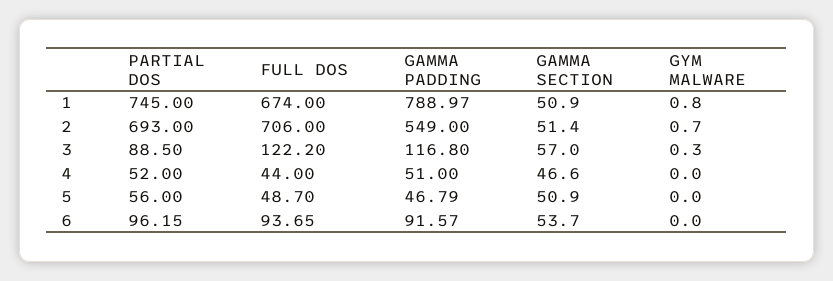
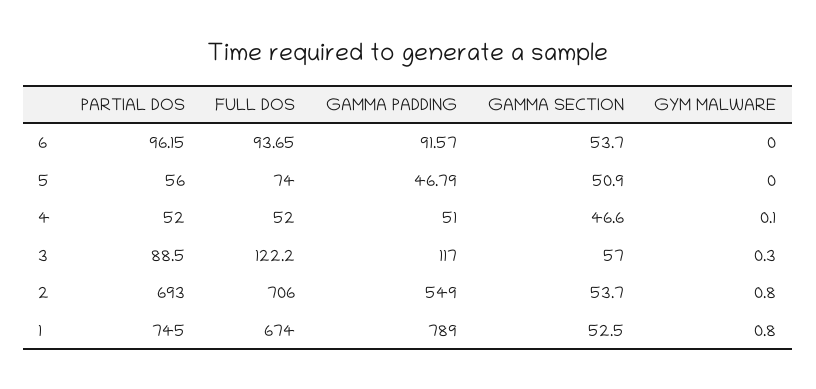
  {
    "PARTIAL DOS": {
      "1": 745,
      "2": 693,
      "3": 88.5,
      "4": 52,
      "5": 56,
      "6": 96.15
    },
    "FULL DOS": {
      "1": 674,
      "2": 706,
      "3": 122.2,
-     "4": 44,
+     "4": 52,
-     "5": 48.7,
+     "5": 74,
      "6": 93.65
    },
    "GAMMA PADDING": {
-     "1": 788.97,
+     "1": 789,
      "2": 549,
-     "3": 116.8,
+     "3": 117,
      "4": 51,
      "5": 46.79,
      "6": 91.57
    },
    "GAMMA SECTION": {
-     "1": 50.9,
+     "1": 52.5,
-     "2": 51.4,
+     "2": 53.7,
      "3": 57,
      "4": 46.6,
      "5": 50.9,
      "6": 53.7
    },
    "GYM MALWARE": {
      "1": 0.8,
-     "2": 0.7,
+     "2": 0.8,
      "3": 0.3,
-     "4": 0,
+     "4": 0.1,
      "5": 0,
      "6": 0
    }
  }

